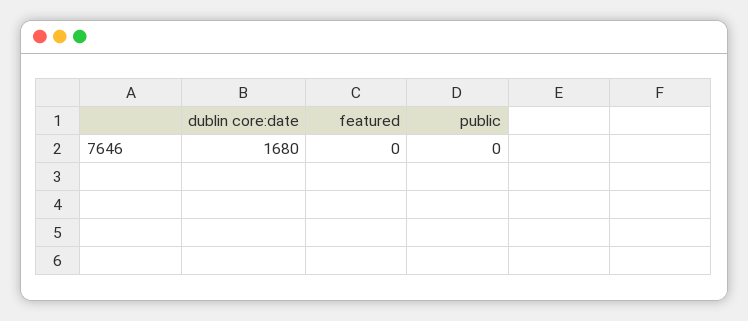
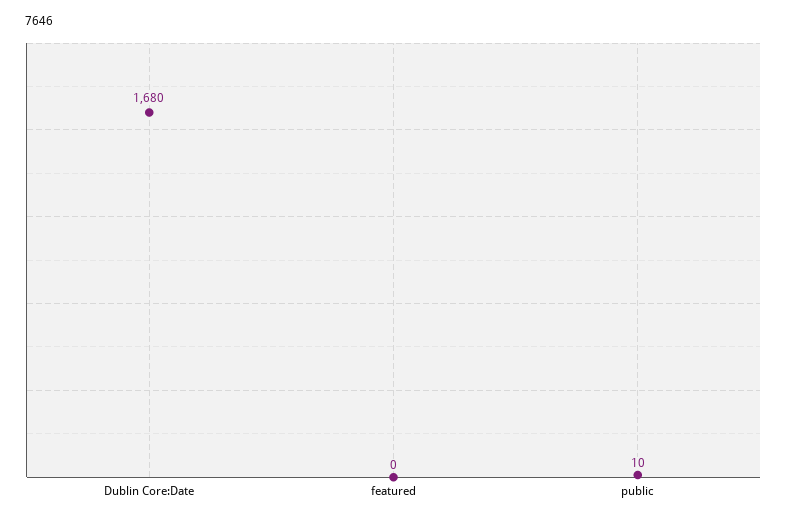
  {
    "dublin core:date": 1680,
    "featured": 0,
-   "public": 0
+   "public": 10
  }

